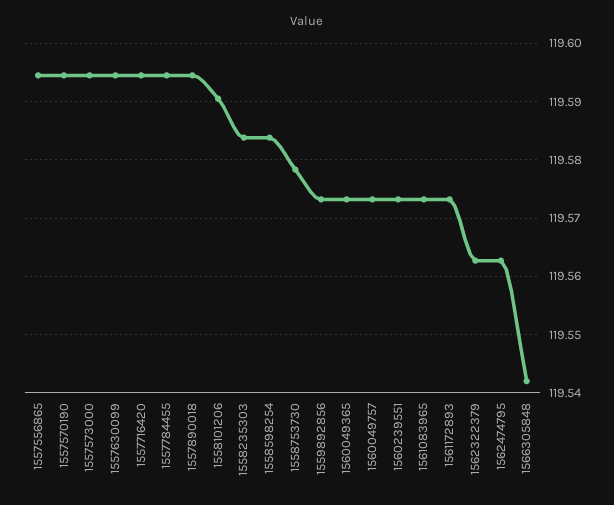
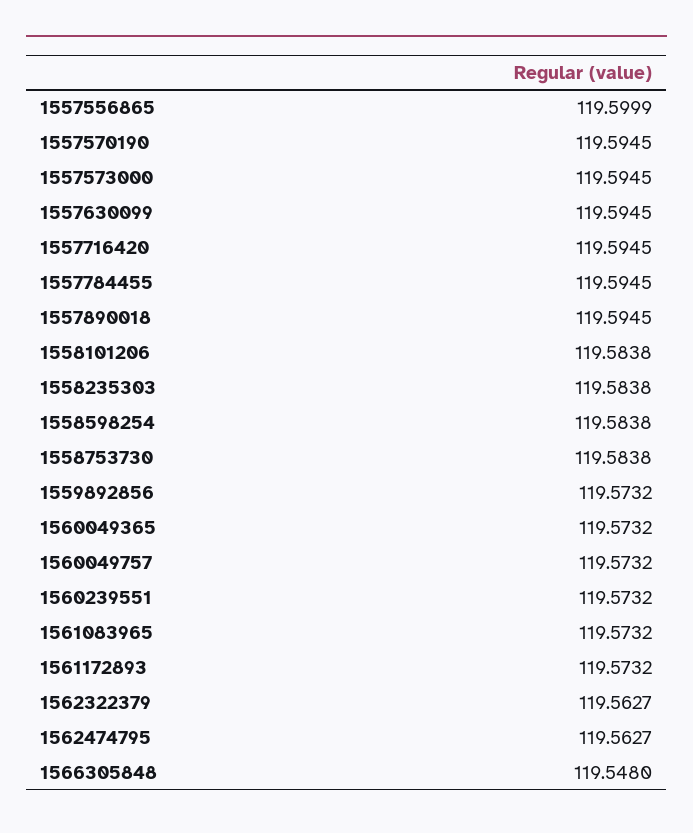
  {
-   "1557556865": 119.594,
+   "1557556865": 119.5999,
    "1557570190": 119.5945,
    "1557573000": 119.5945,
    "1557630099": 119.5945,
    "1557716420": 119.5945,
    "1557784455": 119.5945,
    "1557890018": 119.5945,
-   "1558101206": 119.59,
+   "1558101206": 119.5838,
    "1558235303": 119.5838,
    "1558598254": 119.5838,
-   "1558753730": 119.578,
+   "1558753730": 119.5838,
    "1559892856": 119.5732,
    "1560049365": 119.5732,
    "1560049757": 119.5732,
    "1560239551": 119.5732,
    "1561083965": 119.5732,
    "1561172893": 119.5732,
    "1562322379": 119.5627,
    "1562474795": 119.5627,
-   "1566305848": 119.542
+   "1566305848": 119.548
  }

